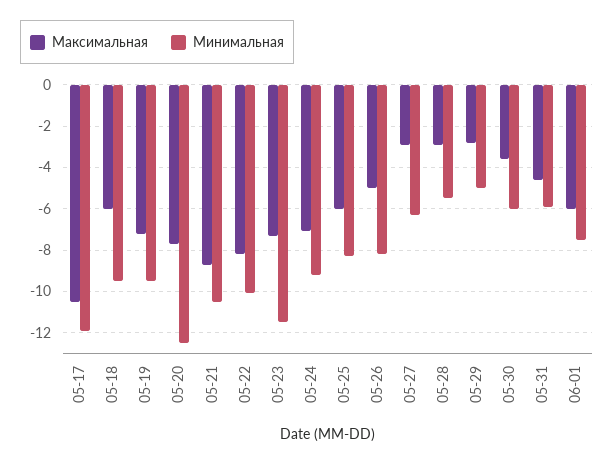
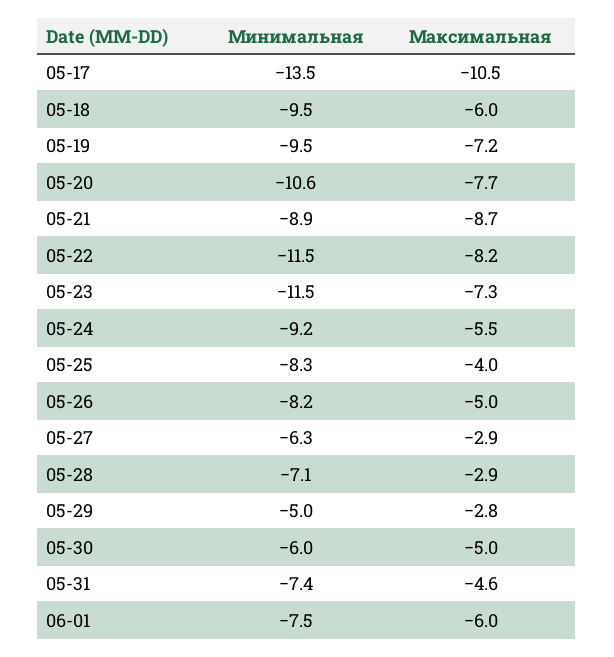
  {
    "Максимальная": {
      "05-17": -10.5,
      "05-18": -6,
      "05-19": -7.2,
      "05-20": -7.7,
      "05-21": -8.7,
      "05-22": -8.2,
      "05-23": -7.3,
-     "05-24": -7,
+     "05-24": -5.5,
-     "05-25": -6,
+     "05-25": -4,
      "05-26": -5,
      "05-27": -2.9,
      "05-28": -2.9,
      "05-29": -2.8,
-     "05-30": -3.5,
+     "05-30": -5,
      "05-31": -4.6,
      "06-01": -6
    },
    "Минимальная": {
-     "05-17": -12,
+     "05-17": -13.5,
      "05-18": -9.5,
      "05-19": -9.5,
-     "05-20": -12.5,
+     "05-20": -10.6,
-     "05-21": -10.5,
+     "05-21": -8.9,
-     "05-22": -10,
+     "05-22": -11.5,
      "05-23": -11.5,
      "05-24": -9.2,
      "05-25": -8.3,
      "05-26": -8.2,
      "05-27": -6.3,
-     "05-28": -5.5,
+     "05-28": -7.1,
      "05-29": -5,
      "05-30": -6,
-     "05-31": -6,
+     "05-31": -7.4,
      "06-01": -7.5
    }
  }

